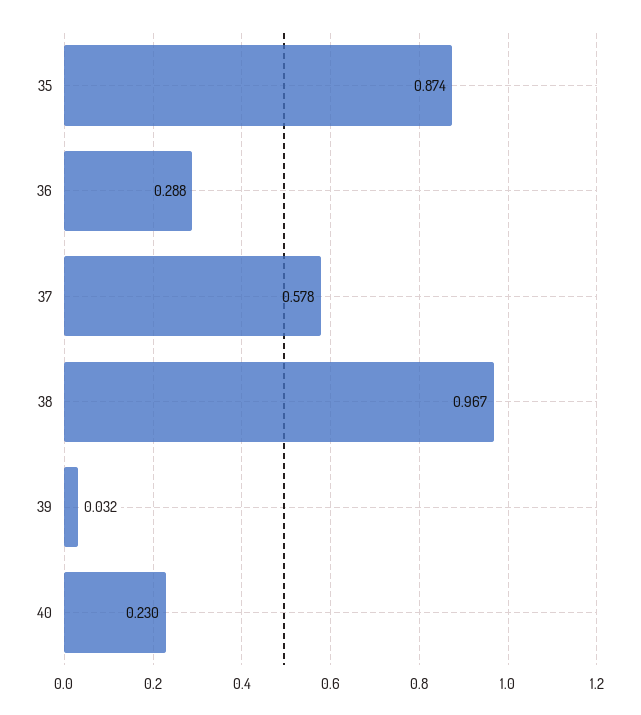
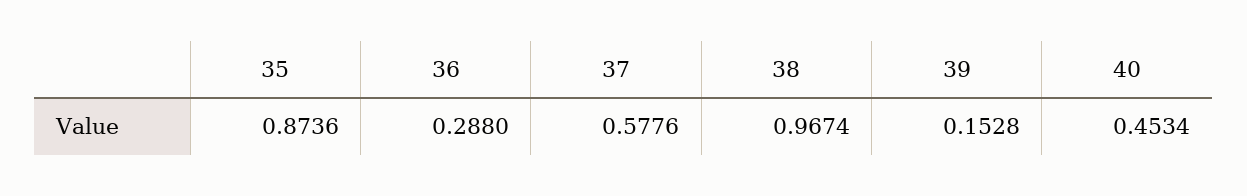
  {
    "35": 0.8736,
    "36": 0.288,
    "37": 0.5776,
    "38": 0.9674,
-   "39": 0.032,
+   "39": 0.1528,
-   "40": 0.23
+   "40": 0.4534
  }

